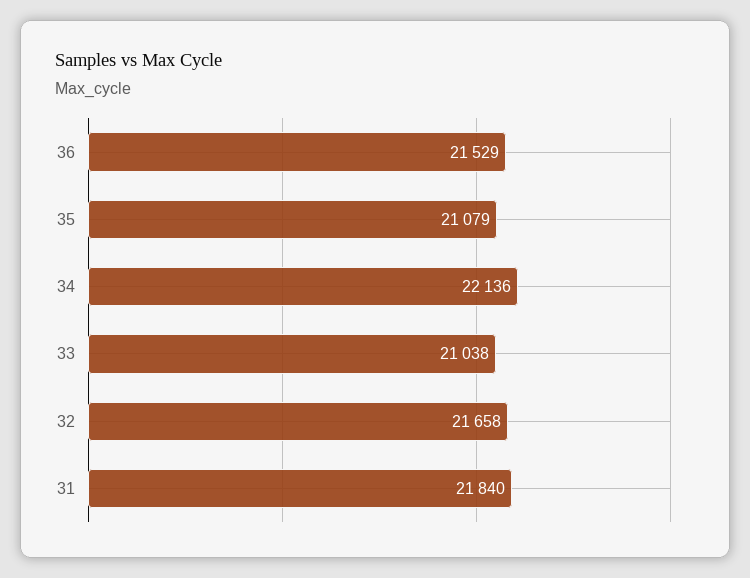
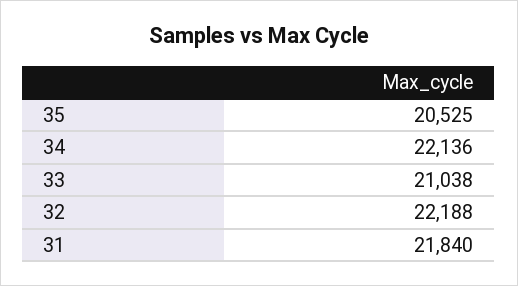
  {
-   "36": 21529,
-   "35": 21079,
+   "35": 20525,
    "34": 22136,
    "33": 21038,
-   "32": 21658,
+   "32": 22188,
    "31": 21840
  }

